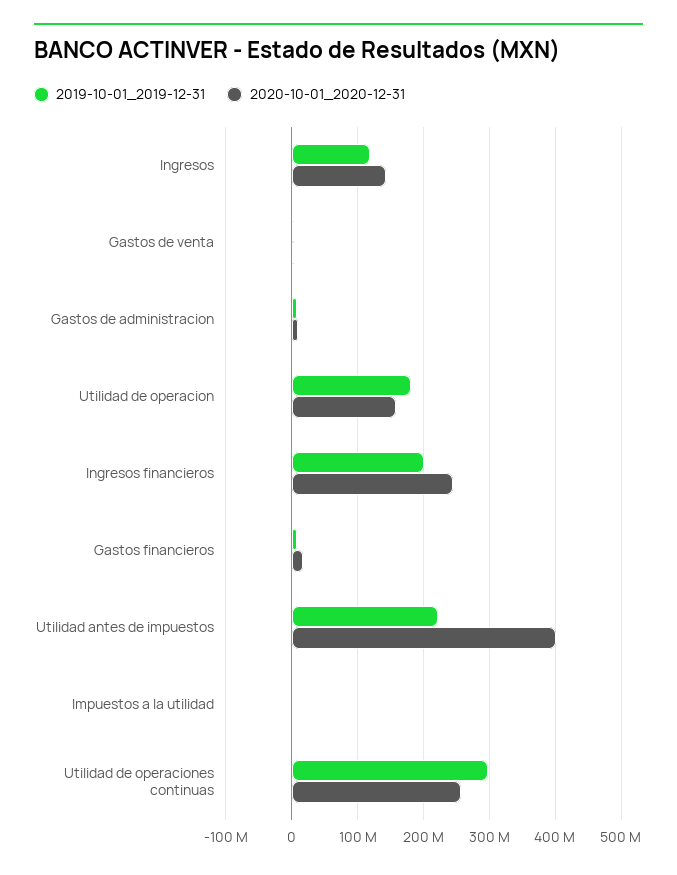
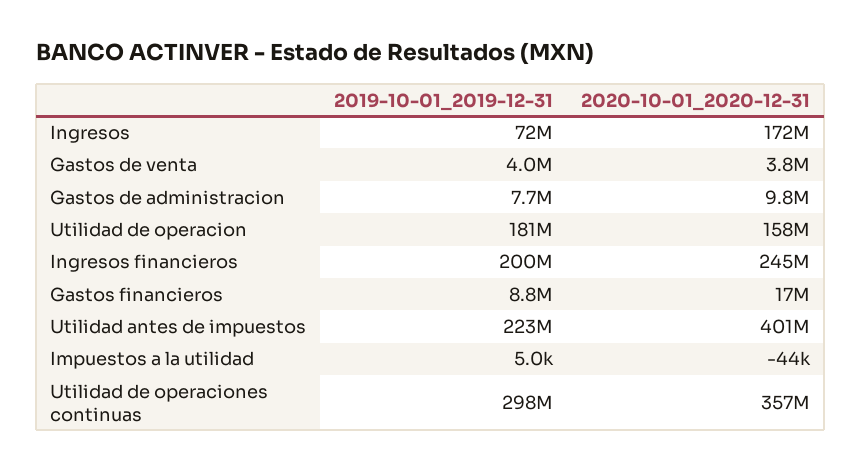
  {
    "2019-10-01_2019-12-31": {
-     "Ingresos": 120000000,
+     "Ingresos": 72000000,
      "Gastos de venta": 4000000,
      "Gastos de administracion": 7700000,
      "Utilidad de operacion": 181000000,
      "Ingresos financieros": 200000000,
      "Gastos financieros": 8800000,
      "Utilidad antes de impuestos": 223000000,
      "Impuestos a la utilidad": 5000,
      "Utilidad de operaciones continuas": 298000000
    },
    "2020-10-01_2020-12-31": {
-     "Ingresos": 140000000,
+     "Ingresos": 172000000,
      "Gastos de venta": 3800000,
      "Gastos de administracion": 9800000,
      "Utilidad de operacion": 158000000,
      "Ingresos financieros": 245000000,
      "Gastos financieros": 17000000,
      "Utilidad antes de impuestos": 401000000,
      "Impuestos a la utilidad": -44000,
-     "Utilidad de operaciones continuas": 260000000
+     "Utilidad de operaciones continuas": 357000000
    }
  }

